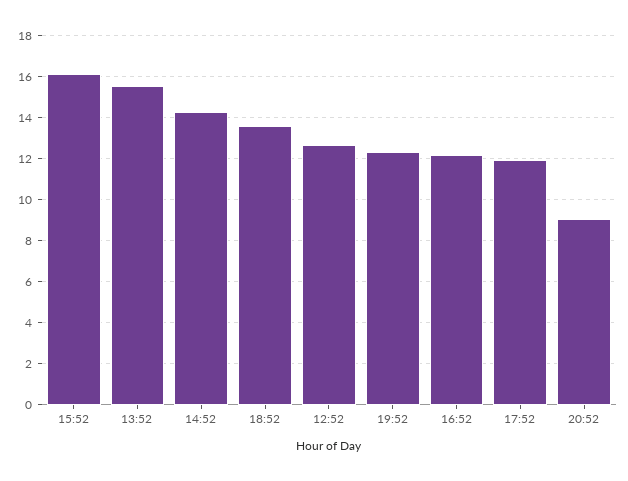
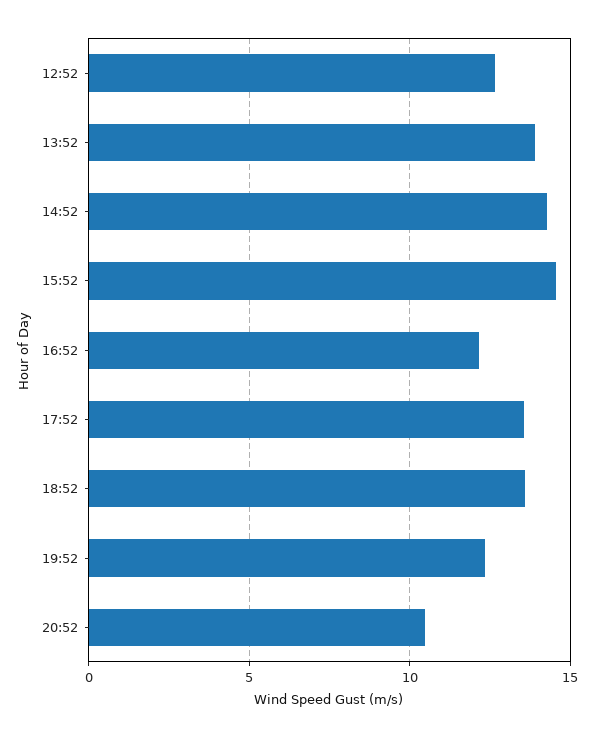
  {
-   "15:52": 16,
+   "15:52": 14.5,
-   "13:52": 15.5,
+   "13:52": 14,
    "14:52": 14.5,
    "18:52": 13.5,
    "12:52": 12.5,
    "19:52": 12.5,
    "16:52": 12,
-   "17:52": 12,
+   "17:52": 13.5,
-   "20:52": 9
+   "20:52": 10.5
  }

